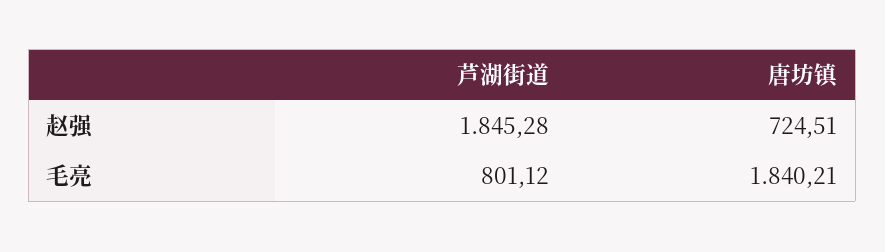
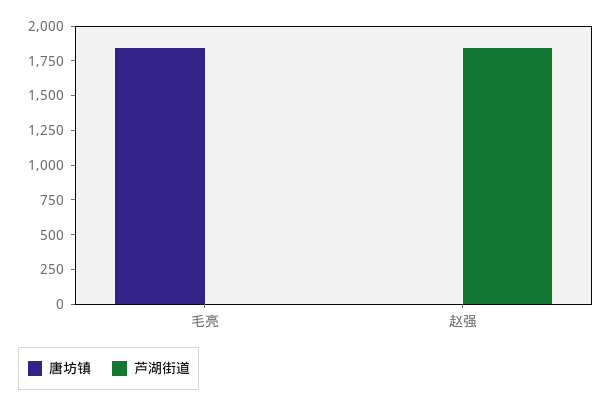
  {
    "芦湖街道": {
      "赵强": 1845.28,
-     "毛亮": 801.12
+     "毛亮": 0
    },
    "唐坊镇": {
-     "赵强": 724.51,
+     "赵强": 0,
      "毛亮": 1840.21
    }
  }

